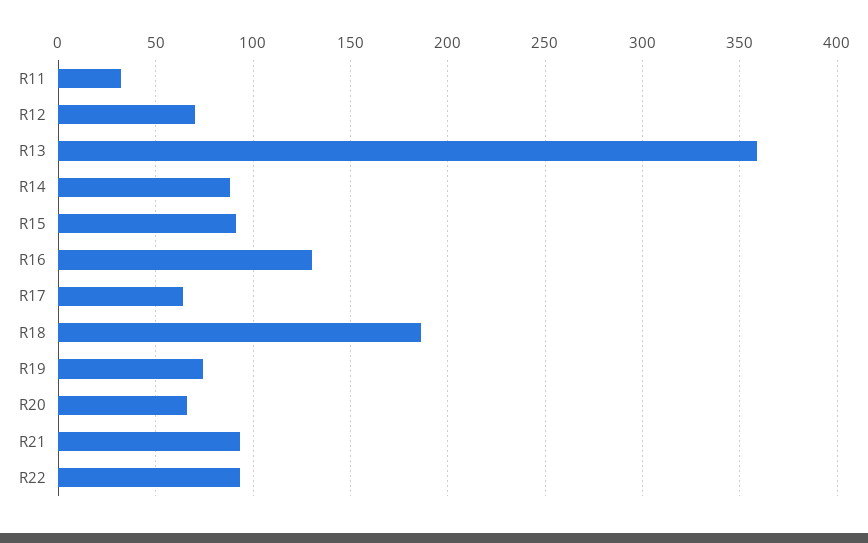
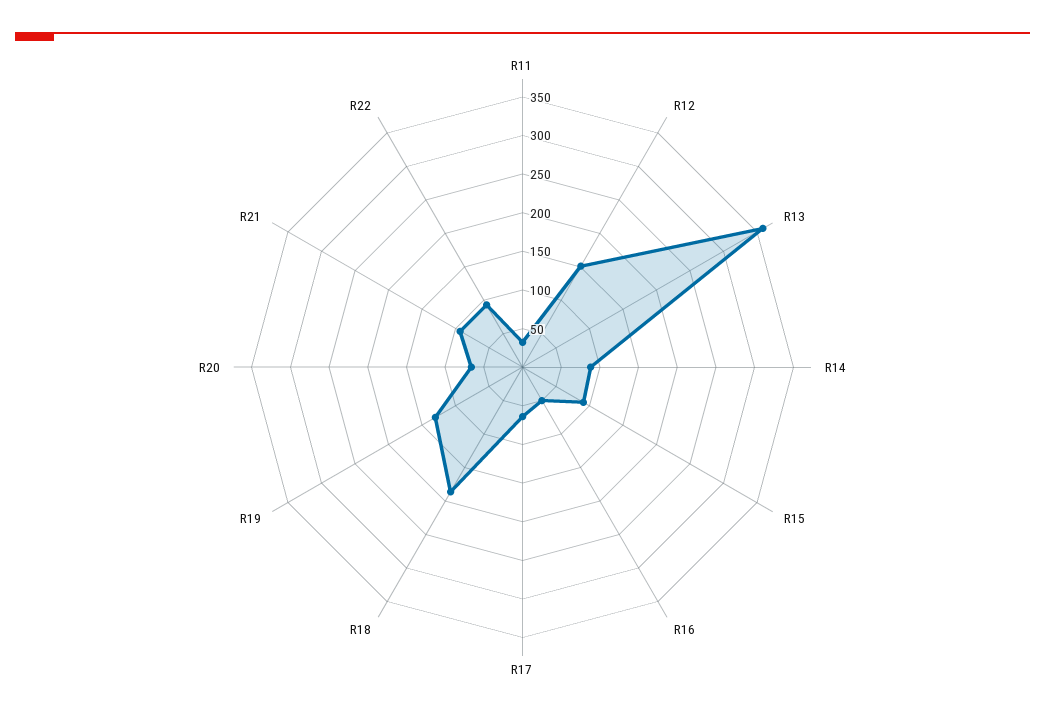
  {
    "R11": 30,
-   "R12": 70,
+   "R12": 150,
    "R13": 360,
    "R14": 90,
    "R15": 90,
-   "R16": 130,
+   "R16": 50,
    "R17": 65,
    "R18": 185,
-   "R19": 75,
+   "R19": 125,
    "R20": 65,
    "R21": 95,
    "R22": 95
  }

